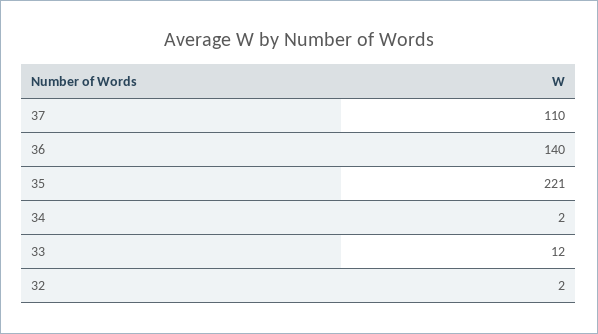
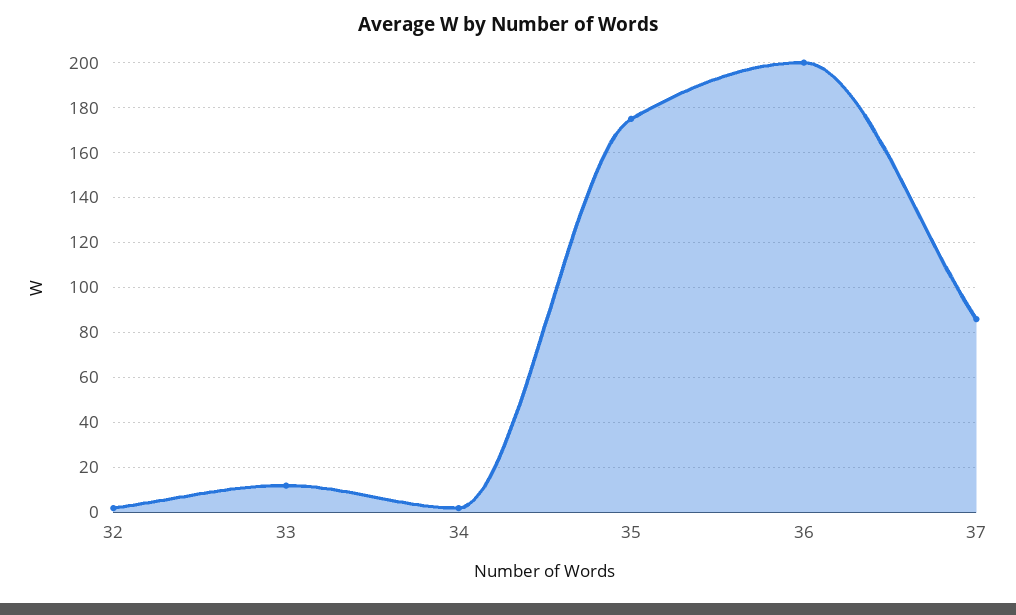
  {
-   "37": 110,
+   "37": 85,
-   "36": 140,
+   "36": 200,
-   "35": 221,
+   "35": 175,
    "34": 2,
    "33": 12,
    "32": 2
  }

